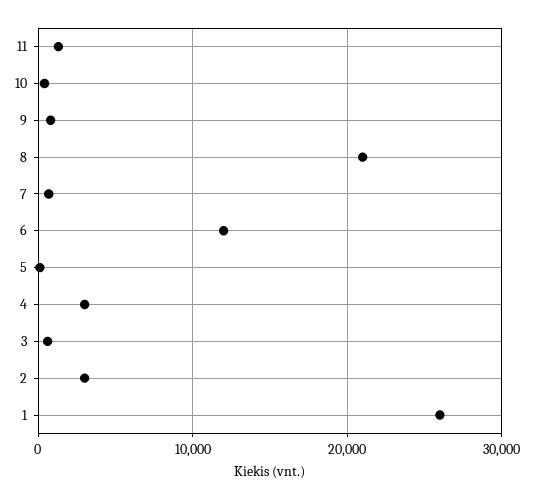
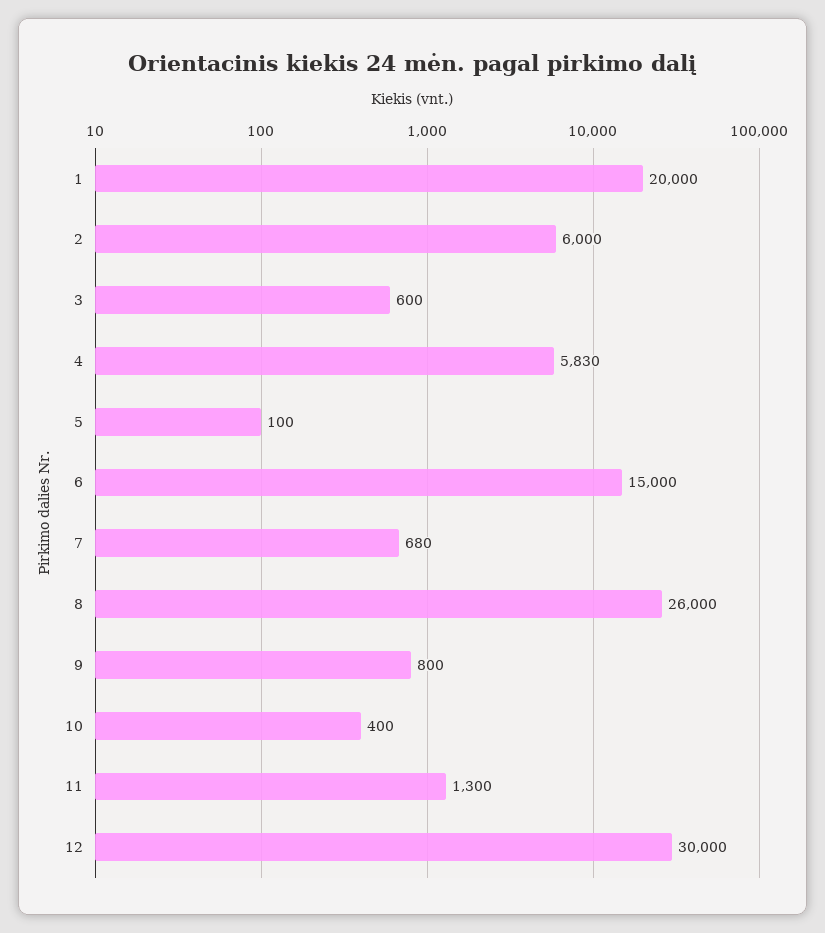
  {
    "11": 1300,
    "10": 400,
    "9": 800,
-   "8": 21000,
+   "8": 26000,
    "7": 680,
-   "6": 12000,
+   "6": 15000,
    "5": 100,
-   "4": 3000,
+   "4": 5830,
    "3": 600,
-   "2": 3000,
+   "2": 6000,
-   "1": 26000
+   "1": 20000,
+   "12": 30000
  }

